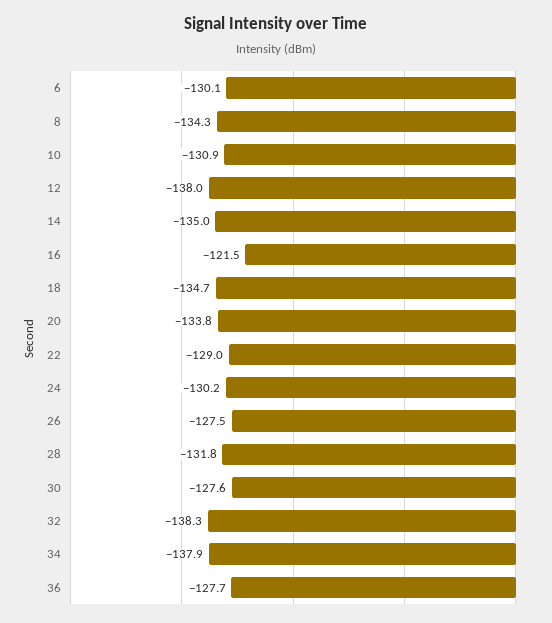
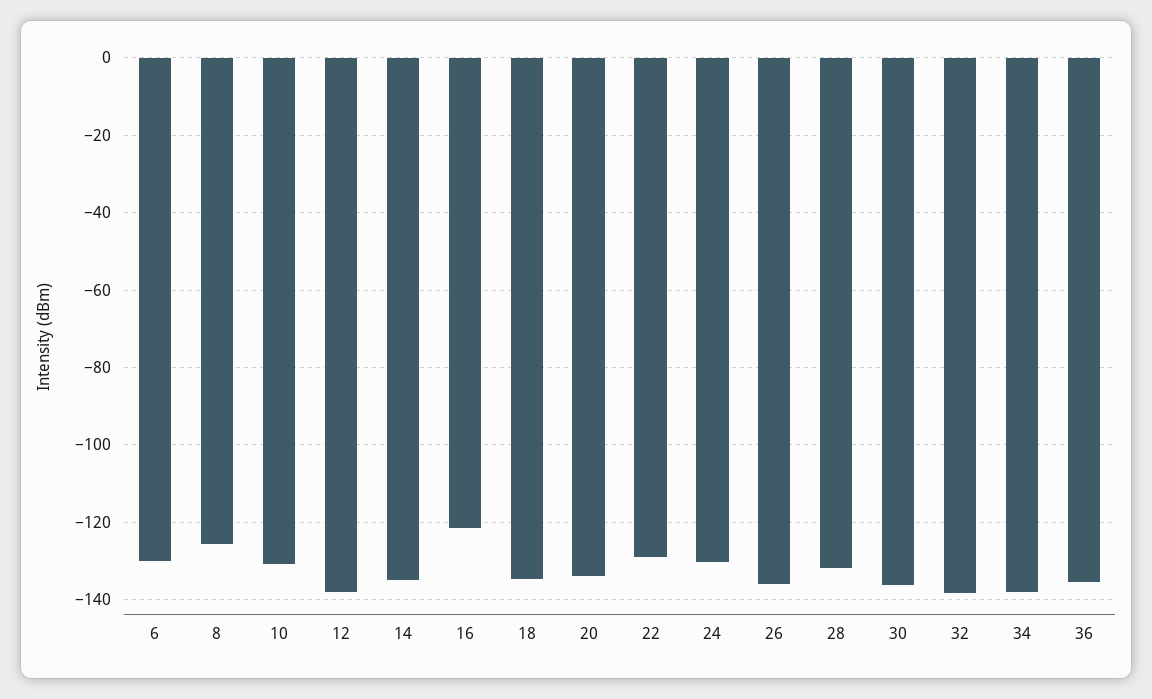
  {
    "6": -130.1,
-   "8": -134.3,
+   "8": -126,
    "10": -130.9,
    "12": -138,
    "14": -135,
    "16": -121.5,
    "18": -134.7,
    "20": -133.8,
    "22": -129,
    "24": -130.2,
-   "26": -127.5,
+   "26": -136,
    "28": -131.8,
-   "30": -127.6,
+   "30": -136,
    "32": -138.3,
    "34": -137.9,
-   "36": -127.7
+   "36": -136
  }

